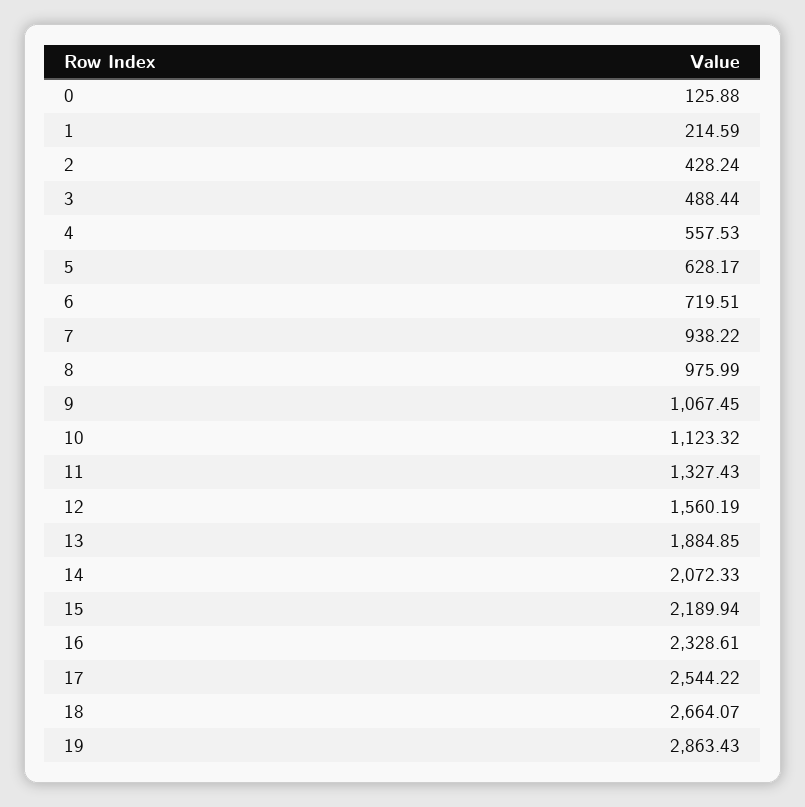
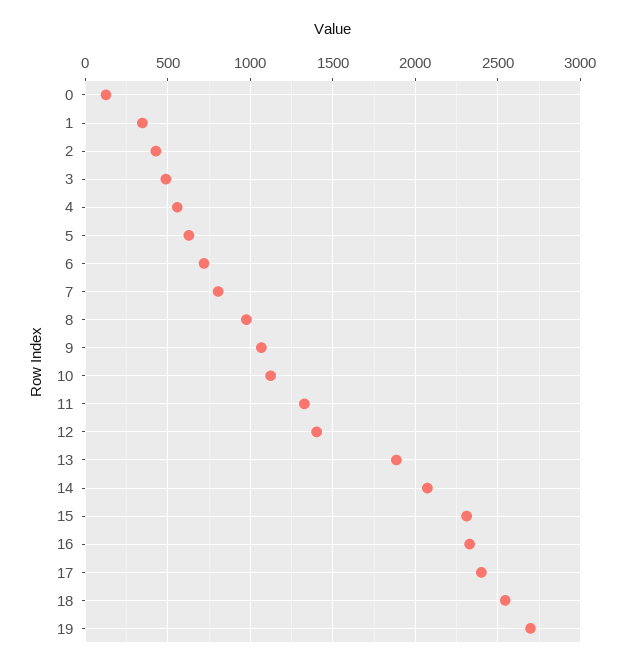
  {
    "0": 125.88,
-   "1": 214.59,
+   "1": 350,
    "2": 428.24,
    "3": 488.44,
    "4": 557.53,
    "5": 628.17,
    "6": 719.51,
-   "7": 938.22,
+   "7": 800,
    "8": 975.99,
    "9": 1067.45,
    "10": 1123.32,
    "11": 1327.43,
-   "12": 1560.19,
+   "12": 1400,
    "13": 1884.85,
    "14": 2072.33,
-   "15": 2189.94,
+   "15": 2300,
    "16": 2328.61,
-   "17": 2544.22,
+   "17": 2400,
-   "18": 2664.07,
+   "18": 2550,
-   "19": 2863.43
+   "19": 2700
  }

